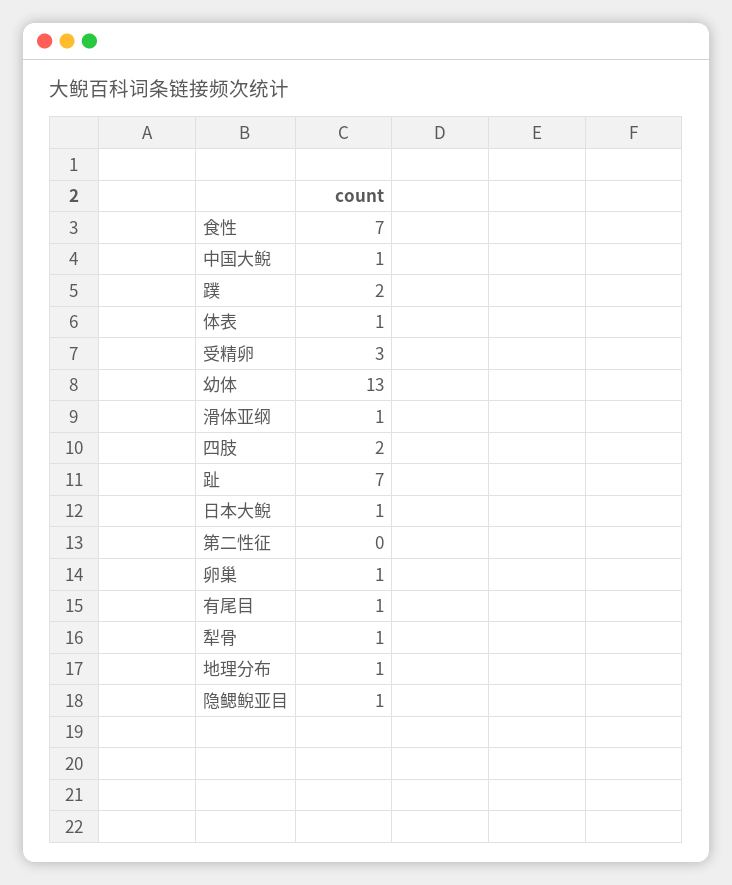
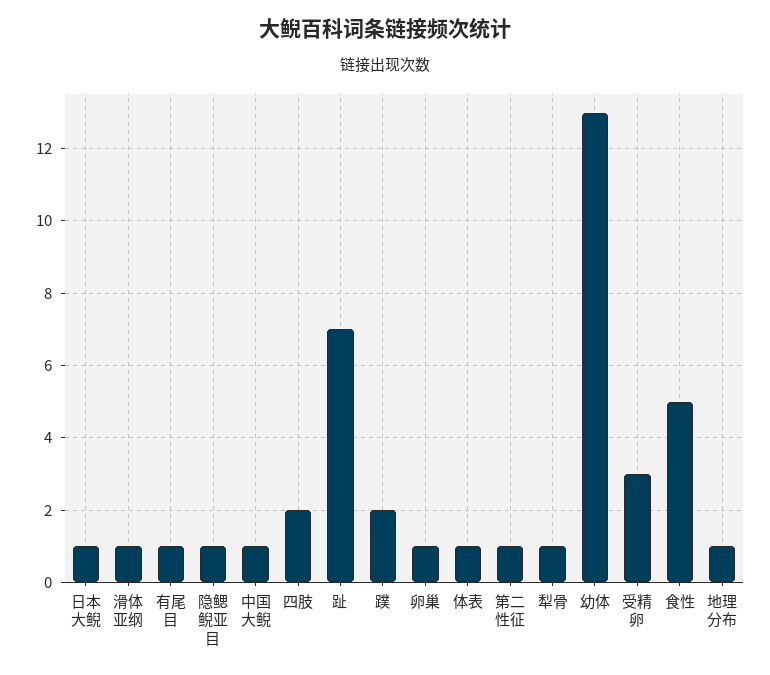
  {
-   "食性": 7,
+   "食性": 5,
    "中国大鲵": 1,
    "蹼": 2,
    "体表": 1,
    "受精卵": 3,
    "幼体": 13,
    "滑体亚纲": 1,
    "四肢": 2,
    "趾": 7,
    "日本大鲵": 1,
-   "第二性征": 0,
+   "第二性征": 1,
    "卵巢": 1,
    "有尾目": 1,
    "犁骨": 1,
    "地理分布": 1,
    "隐鳃鲵亚目": 1
  }

